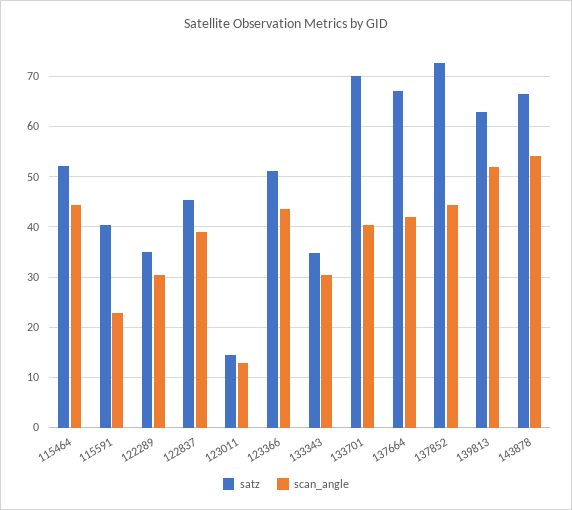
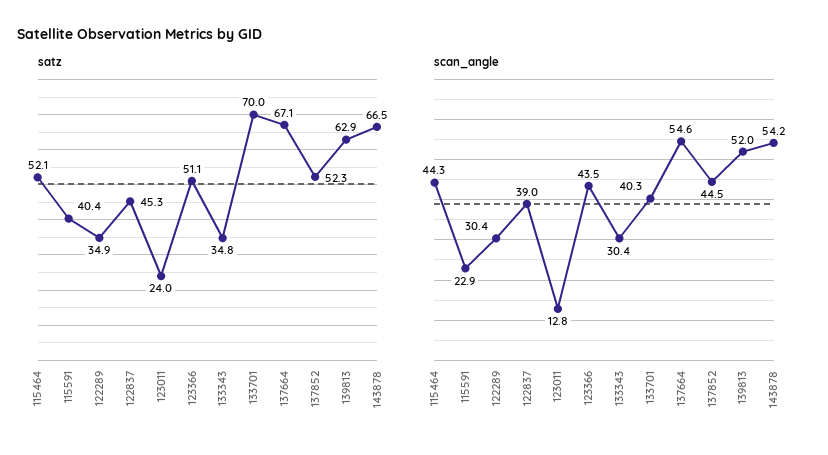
  {
    "satz": {
      "115464": 52.1,
      "115591": 40.4,
      "122289": 34.9,
      "122837": 45.3,
-     "123011": 14,
+     "123011": 24,
      "123366": 51.1,
      "133343": 34.8,
      "133701": 70,
      "137664": 67.1,
-     "137852": 72,
+     "137852": 52.3,
      "139813": 62.9,
      "143878": 66.5
    },
    "scan_angle": {
      "115464": 44.3,
      "115591": 22.9,
      "122289": 30.4,
      "122837": 39,
      "123011": 12.8,
      "123366": 43.5,
      "133343": 30.4,
      "133701": 40.3,
-     "137664": 42,
+     "137664": 54.6,
      "137852": 44.5,
      "139813": 52,
      "143878": 54.2
    }
  }

